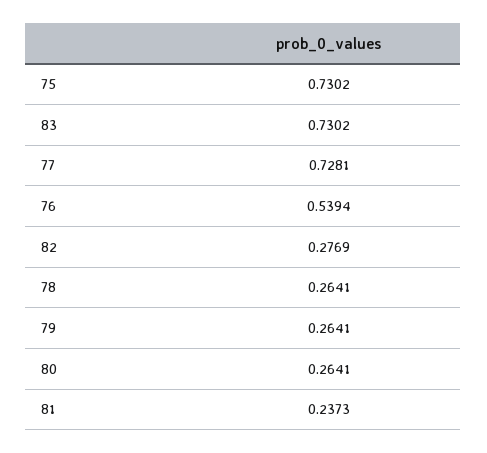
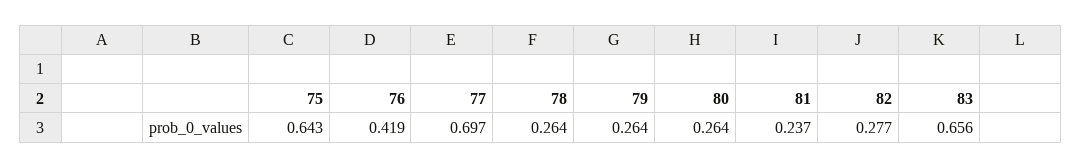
  {
-   "75": 0.7302,
+   "75": 0.643,
-   "83": 0.7302,
+   "83": 0.656,
-   "77": 0.7281,
+   "77": 0.697,
-   "76": 0.5394,
+   "76": 0.419,
    "82": 0.2769,
    "78": 0.2641,
    "79": 0.2641,
    "80": 0.2641,
    "81": 0.2373
  }

